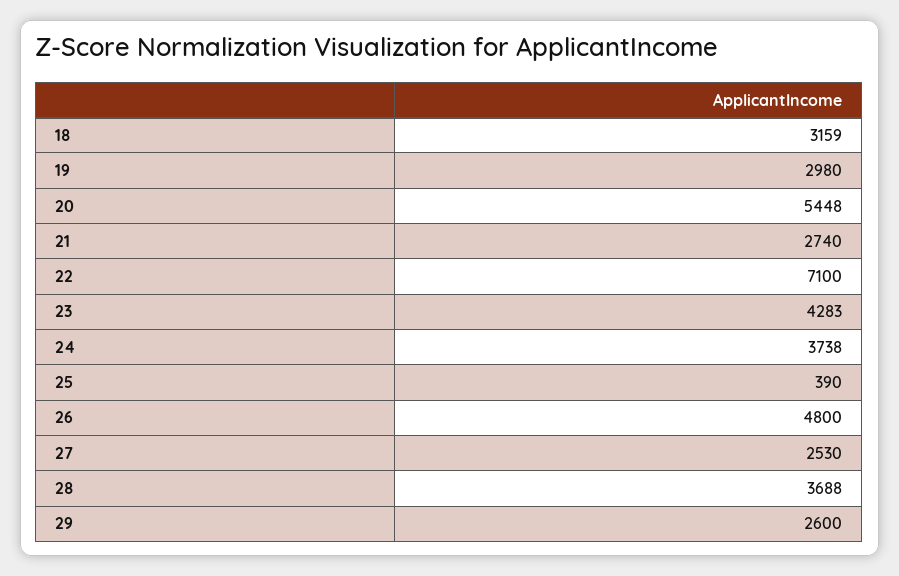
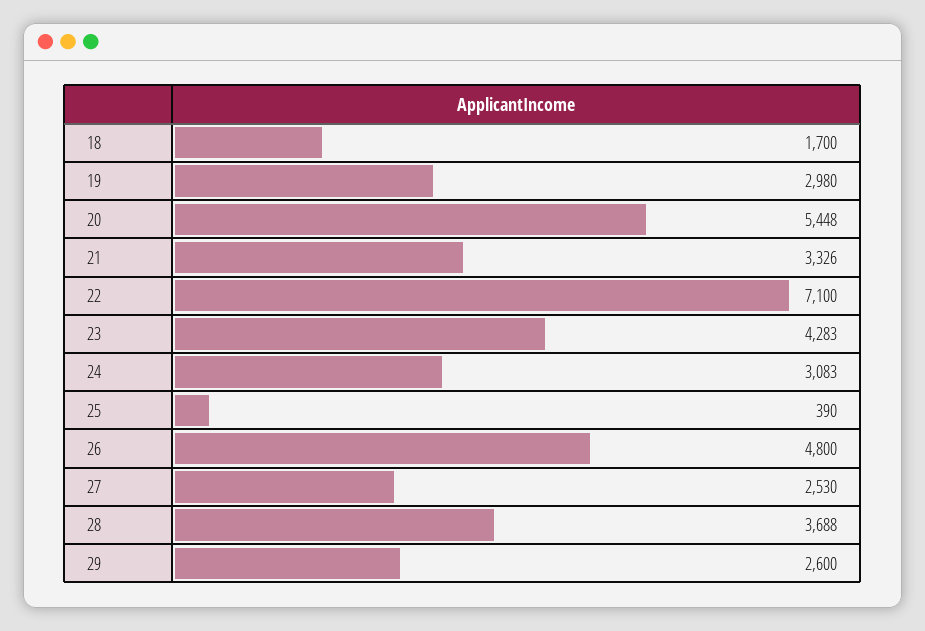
  {
-   "18": 3159,
+   "18": 1700,
    "19": 2980,
    "20": 5448,
-   "21": 2740,
+   "21": 3326,
    "22": 7100,
    "23": 4283,
-   "24": 3738,
+   "24": 3083,
    "25": 390,
    "26": 4800,
    "27": 2530,
    "28": 3688,
    "29": 2600
  }

